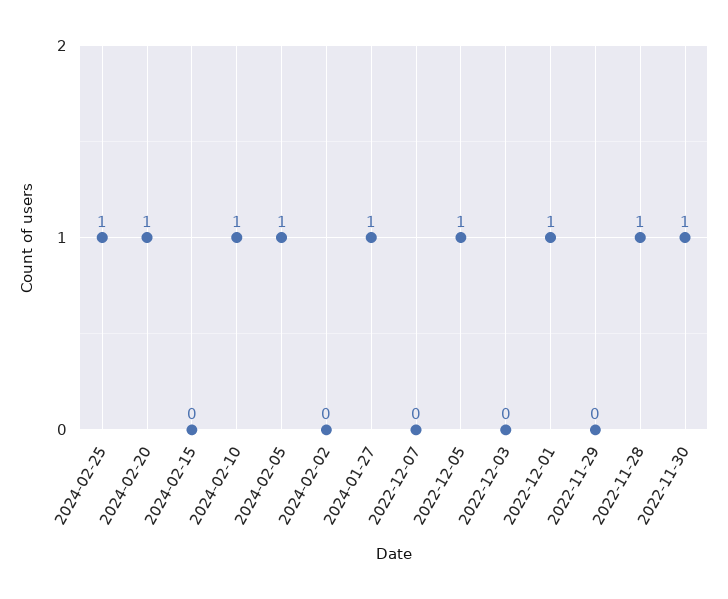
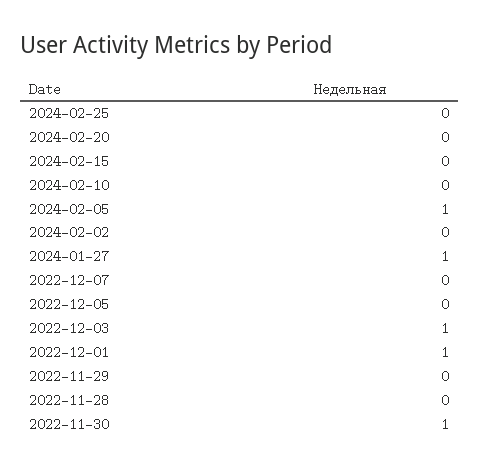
  {
-   "2024-02-25": 1,
+   "2024-02-25": 0,
-   "2024-02-20": 1,
+   "2024-02-20": 0,
    "2024-02-15": 0,
-   "2024-02-10": 1,
+   "2024-02-10": 0,
    "2024-02-05": 1,
    "2024-02-02": 0,
    "2024-01-27": 1,
    "2022-12-07": 0,
-   "2022-12-05": 1,
+   "2022-12-05": 0,
-   "2022-12-03": 0,
+   "2022-12-03": 1,
    "2022-12-01": 1,
    "2022-11-29": 0,
-   "2022-11-28": 1,
+   "2022-11-28": 0,
    "2022-11-30": 1
  }

